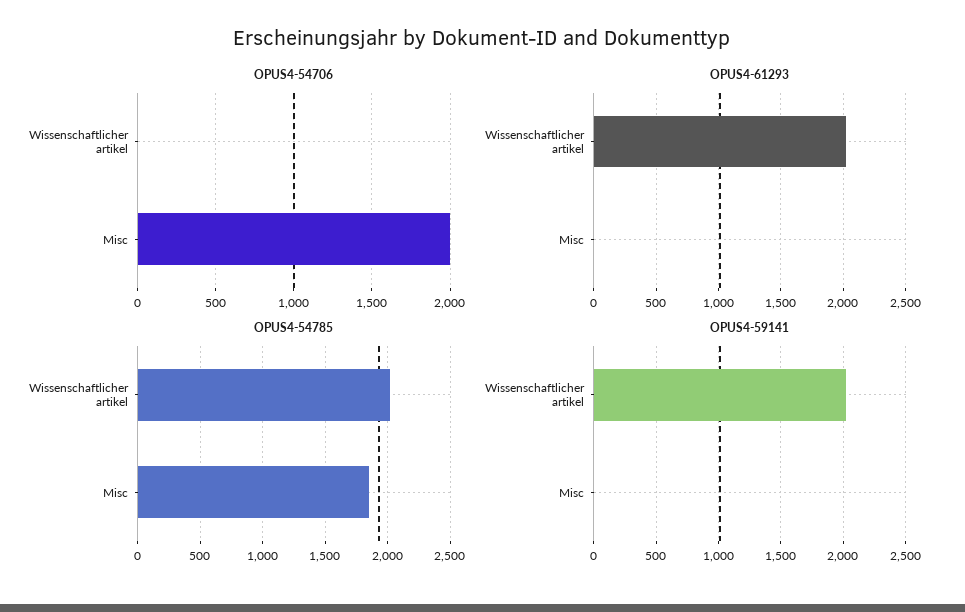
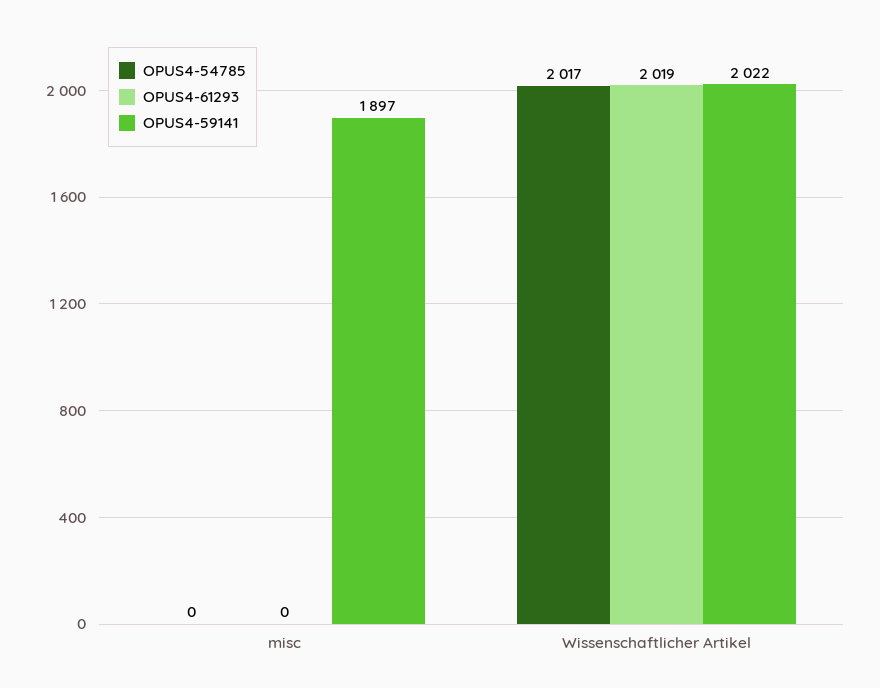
  {
-   "OPUS4-54706": {
-     "Wissenschaftlicher artikel": 0,
-     "Misc": 2000
-   },
    "OPUS4-61293": {
      "Wissenschaftlicher artikel": 2019,
      "Misc": 0
    },
    "OPUS4-54785": {
      "Wissenschaftlicher artikel": 2017,
-     "Misc": 1850
+     "Misc": 0
    },
    "OPUS4-59141": {
      "Wissenschaftlicher artikel": 2022,
-     "Misc": 0
+     "Misc": 1897
    }
  }

